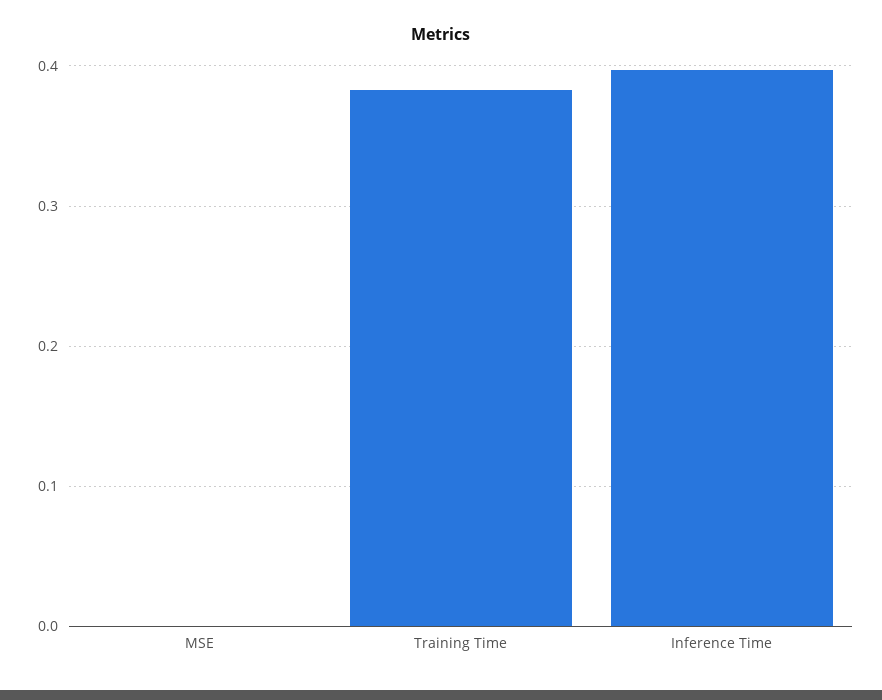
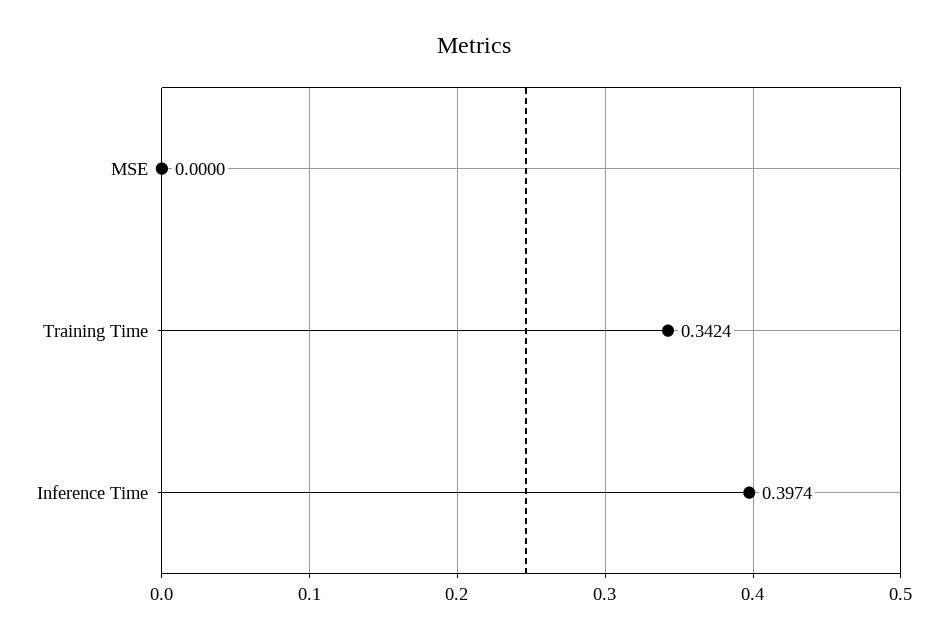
  {
    "MSE": 0,
-   "Training Time": 0.38,
+   "Training Time": 0.3424,
    "Inference Time": 0.3974
  }

